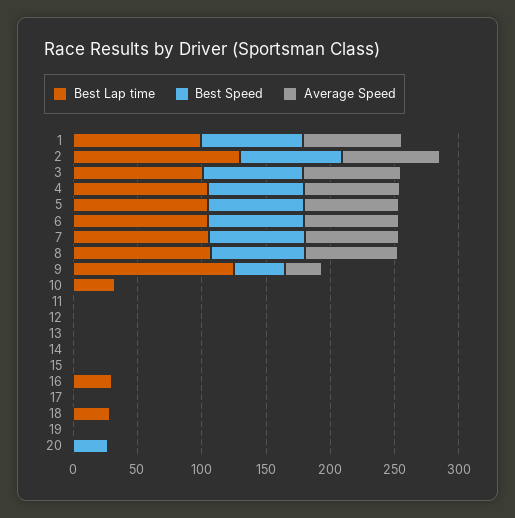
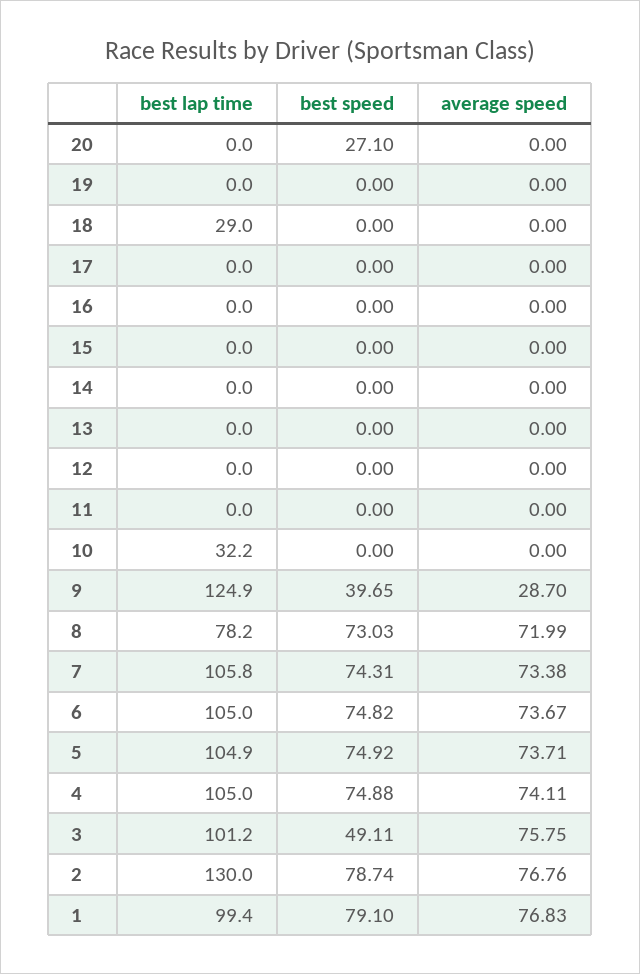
  {
    "Best Lap time": {
      "1": 99.4,
      "2": 130,
      "3": 101.2,
      "4": 105,
      "5": 104.9,
      "6": 105,
      "7": 105.8,
-     "8": 110,
+     "8": 78.2,
      "9": 124.9,
      "10": 32.2,
      "11": 0,
      "12": 0,
      "13": 0,
      "14": 0,
      "15": 0,
-     "16": 30,
+     "16": 0,
      "17": 0,
      "18": 29,
      "19": 0,
      "20": 0
    },
    "Best Speed": {
      "1": 79.1,
      "2": 78.74,
-     "3": 80,
+     "3": 49.11,
      "4": 74.88,
      "5": 74.92,
      "6": 74.82,
      "7": 74.31,
      "8": 73.03,
      "9": 39.65,
      "10": 0,
      "11": 0,
      "12": 0,
      "13": 0,
      "14": 0,
      "15": 0,
      "16": 0,
      "17": 0,
      "18": 0,
      "19": 0,
      "20": 27.1
    },
    "Average Speed": {
      "1": 76.83,
      "2": 76.76,
      "3": 75.75,
      "4": 74.11,
      "5": 73.71,
      "6": 73.67,
      "7": 73.38,
      "8": 71.99,
      "9": 28.7,
      "10": 0,
      "11": 0,
      "12": 0,
      "13": 0,
      "14": 0,
      "15": 0,
      "16": 0,
      "17": 0,
      "18": 0,
      "19": 0,
      "20": 0
    }
  }

